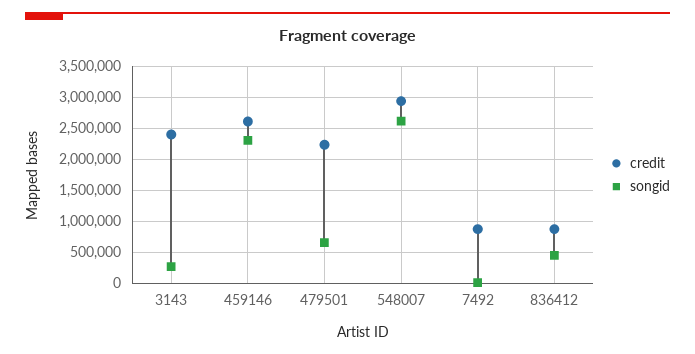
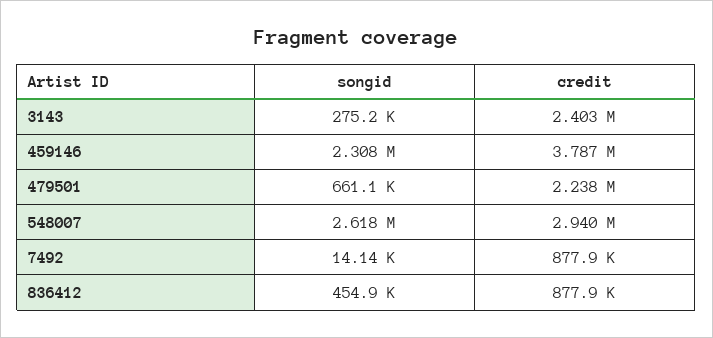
  {
    "credit": {
      "3143": 2403000,
-     "459146": 2600000,
+     "459146": 3787000,
      "479501": 2238000,
      "548007": 2940000,
      "7492": 877900,
      "836412": 877900
    },
    "songid": {
      "3143": 275200,
      "459146": 2308000,
      "479501": 661100,
      "548007": 2618000,
      "7492": 14140,
      "836412": 454900
    }
  }

